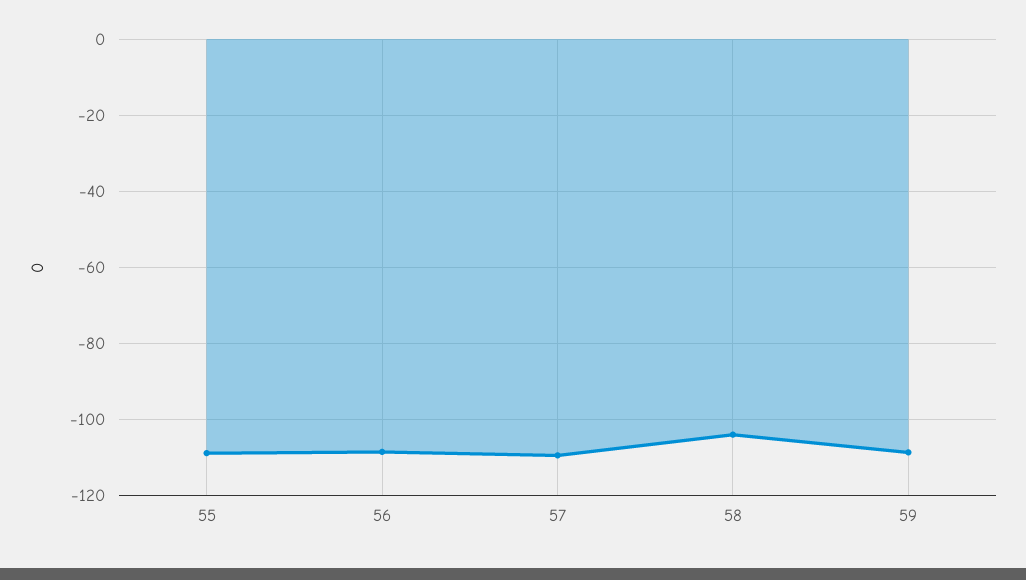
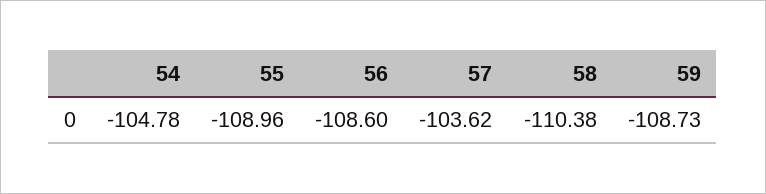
  {
    "55": -108.96,
    "56": -108.6,
-   "57": -110,
+   "57": -103.62,
-   "58": -104,
+   "58": -110.38,
-   "59": -108.73
+   "59": -108.73,
+   "54": -104.78
  }

